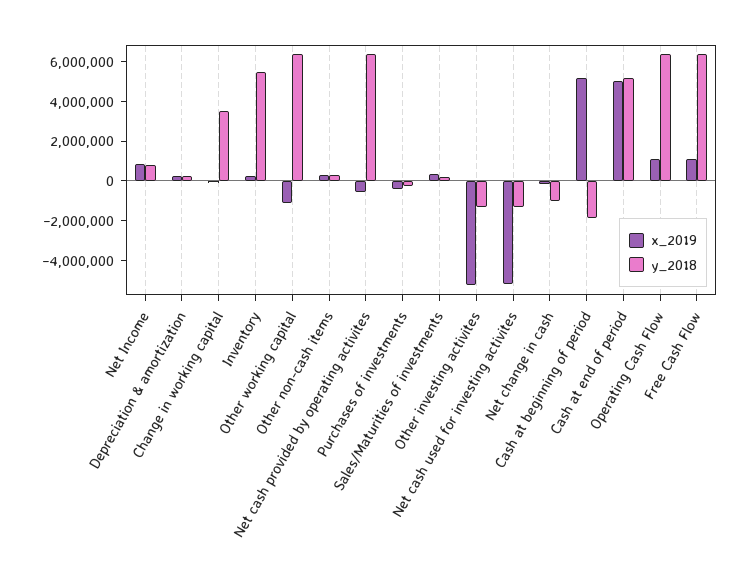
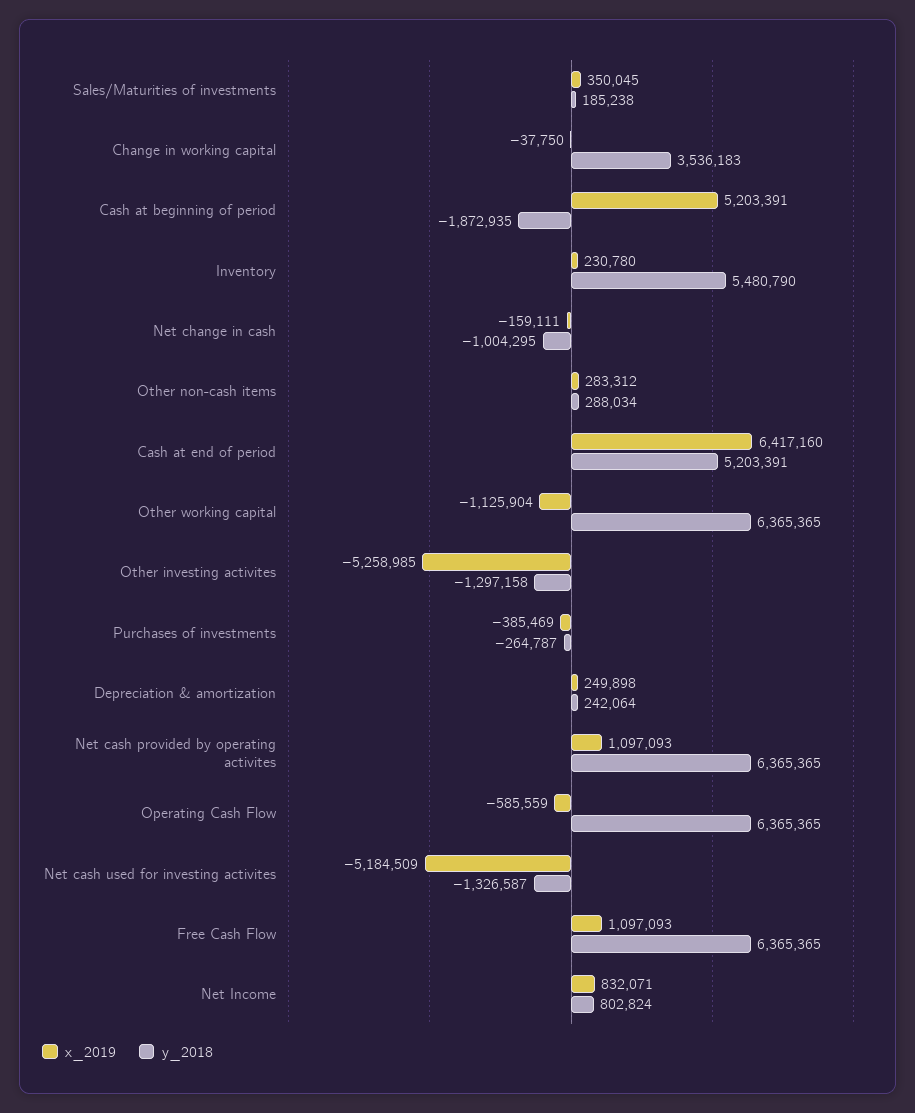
  {
    "x_2019": {
      "Net Income": 832071,
      "Depreciation & amortization": 249898,
      "Change in working capital": -37750,
      "Inventory": 230780,
      "Other working capital": -1125904,
      "Other non-cash items": 283312,
-     "Net cash provided by operating activites": -500000,
+     "Net cash provided by operating activites": 1097093,
      "Purchases of investments": -385469,
      "Sales/Maturities of investments": 350045,
      "Other investing activites": -5258985,
      "Net cash used for investing activites": -5184509,
      "Net change in cash": -159111,
      "Cash at beginning of period": 5203391,
-     "Cash at end of period": 5000000,
+     "Cash at end of period": 6417160,
-     "Operating Cash Flow": 1000000,
+     "Operating Cash Flow": -585559,
      "Free Cash Flow": 1097093
    },
    "y_2018": {
      "Net Income": 802824,
      "Depreciation & amortization": 242064,
      "Change in working capital": 3536183,
      "Inventory": 5480790,
      "Other working capital": 6365365,
      "Other non-cash items": 288034,
      "Net cash provided by operating activites": 6365365,
      "Purchases of investments": -264787,
      "Sales/Maturities of investments": 185238,
      "Other investing activites": -1297158,
      "Net cash used for investing activites": -1326587,
      "Net change in cash": -1004295,
      "Cash at beginning of period": -1872935,
      "Cash at end of period": 5203391,
      "Operating Cash Flow": 6365365,
      "Free Cash Flow": 6365365
    }
  }

